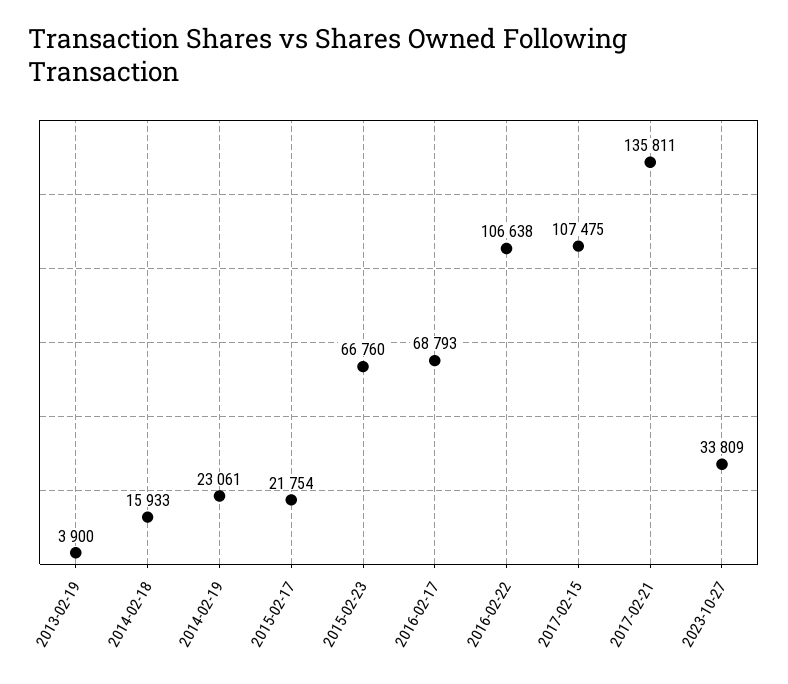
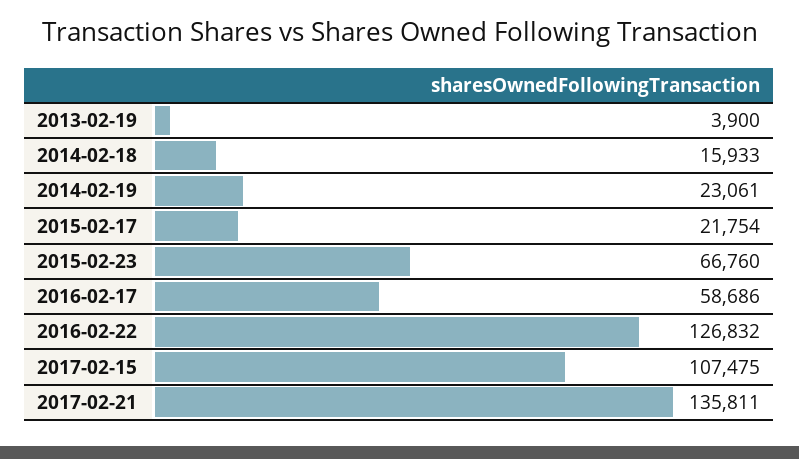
  {
    "2013-02-19": 3900,
    "2014-02-18": 15933,
    "2014-02-19": 23061,
    "2015-02-17": 21754,
    "2015-02-23": 66760,
-   "2016-02-17": 68793,
+   "2016-02-17": 58686,
-   "2016-02-22": 106638,
+   "2016-02-22": 126832,
    "2017-02-15": 107475,
-   "2017-02-21": 135811,
+   "2017-02-21": 135811
-   "2023-10-27": 33809
  }

